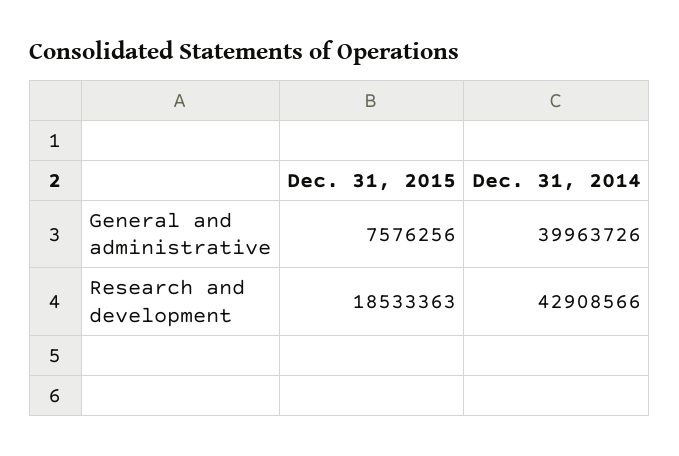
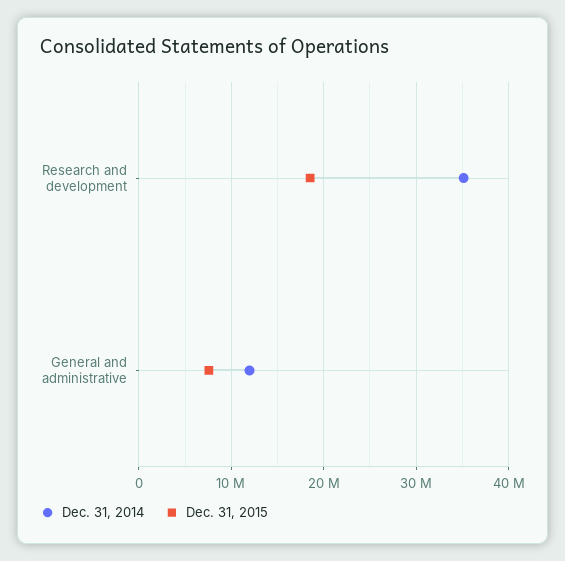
  {
    "Dec. 31, 2015": {
      "General and administrative": 7576256,
      "Research and development": 18533363
    },
    "Dec. 31, 2014": {
-     "General and administrative": 39963726,
+     "General and administrative": 12000000,
-     "Research and development": 42908566
+     "Research and development": 35000000
    }
  }

